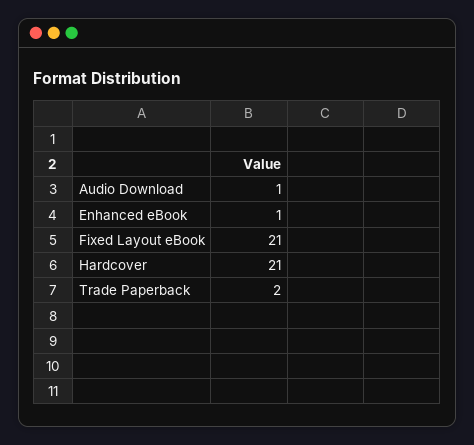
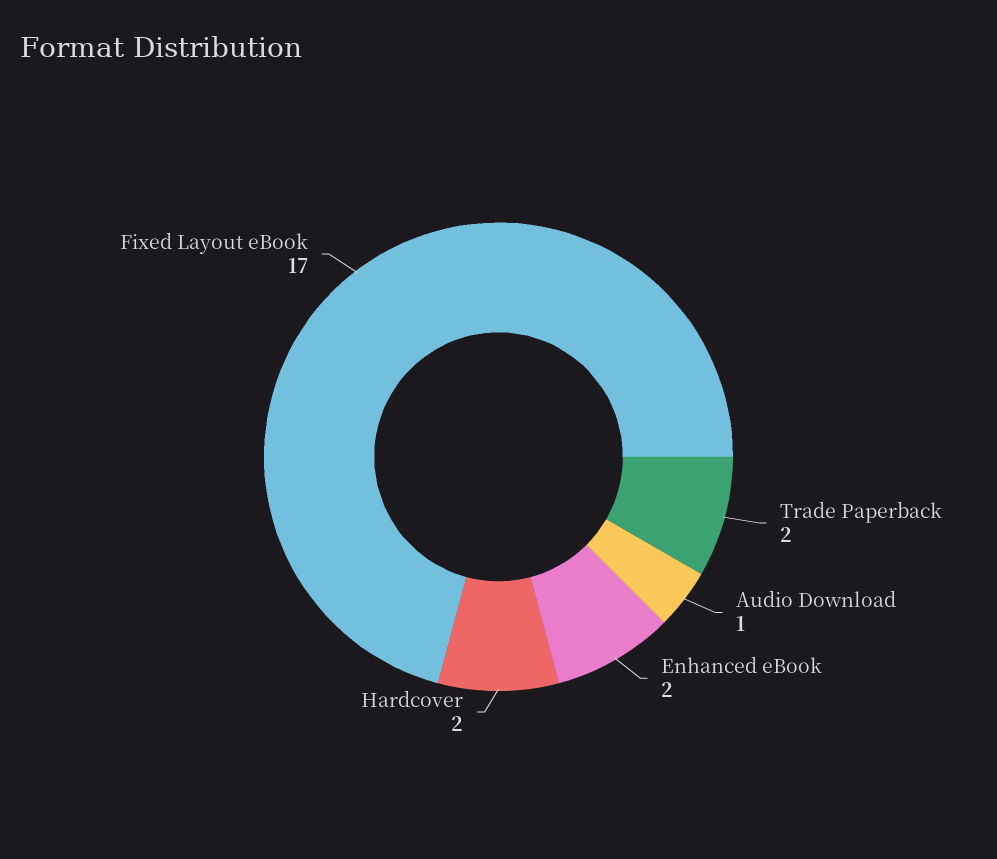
  {
    "Audio Download": 1,
-   "Enhanced eBook": 1,
+   "Enhanced eBook": 2,
-   "Fixed Layout eBook": 21,
+   "Fixed Layout eBook": 17,
-   "Hardcover": 21,
+   "Hardcover": 2,
    "Trade Paperback": 2
  }

